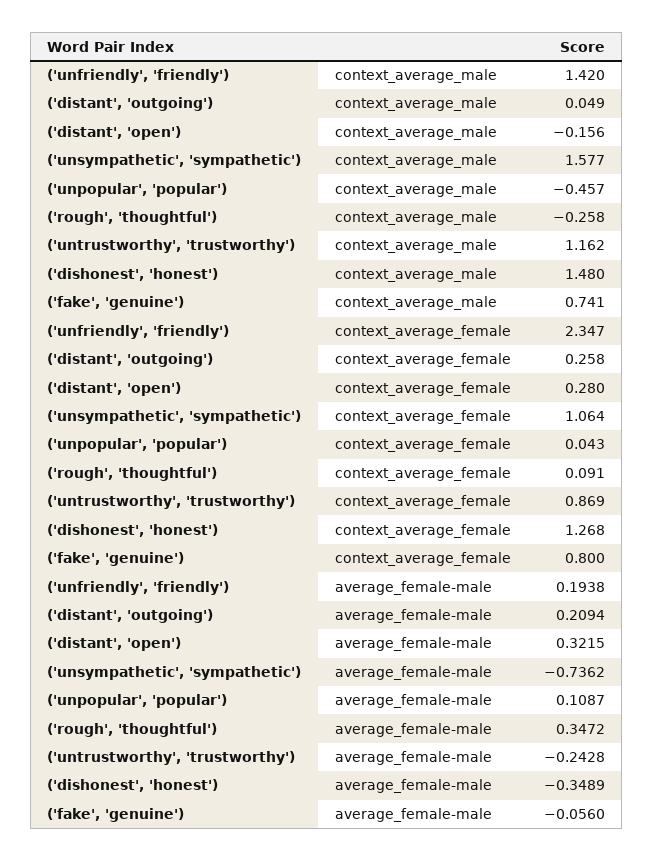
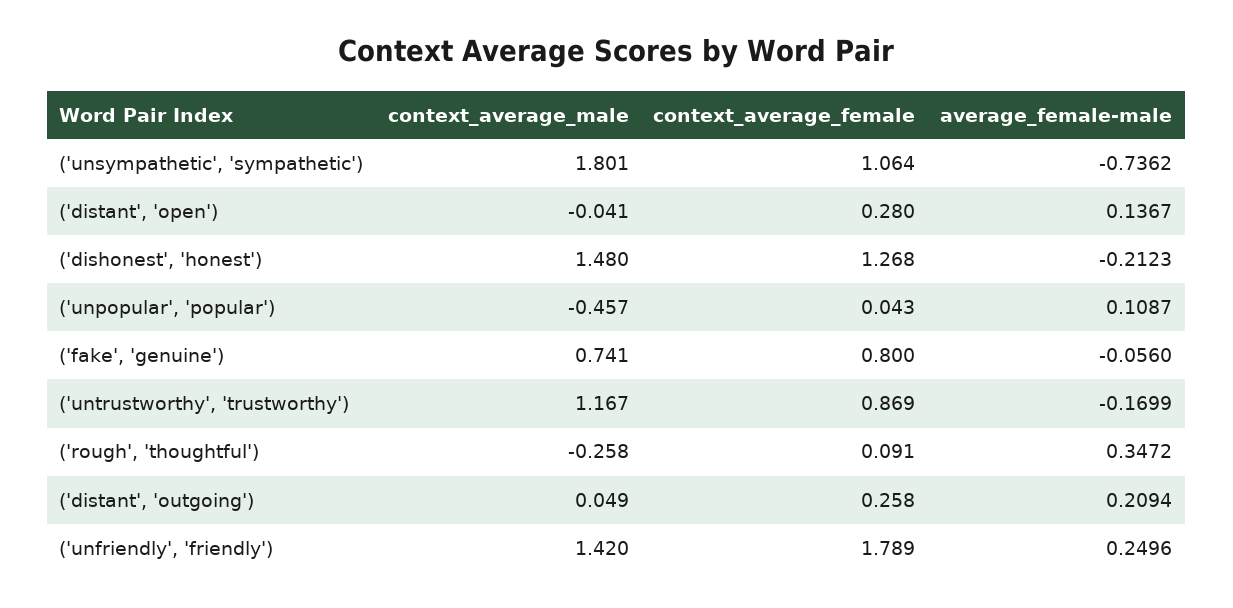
  {
    "('unfriendly', 'friendly')": {
      "context_average_male": 1.42,
-     "context_average_female": 2.347,
+     "context_average_female": 1.789,
-     "average_female-male": 0.1938
+     "average_female-male": 0.2496
    },
    "('distant', 'outgoing')": {
      "context_average_male": 0.049,
      "context_average_female": 0.258,
      "average_female-male": 0.2094
    },
    "('distant', 'open')": {
-     "context_average_male": -0.156,
+     "context_average_male": -0.041,
      "context_average_female": 0.28,
-     "average_female-male": 0.3215
+     "average_female-male": 0.1367
    },
    "('unsympathetic', 'sympathetic')": {
-     "context_average_male": 1.577,
+     "context_average_male": 1.801,
      "context_average_female": 1.064,
      "average_female-male": -0.7362
    },
    "('unpopular', 'popular')": {
      "context_average_male": -0.457,
      "context_average_female": 0.043,
      "average_female-male": 0.1087
    },
    "('rough', 'thoughtful')": {
      "context_average_male": -0.258,
      "context_average_female": 0.091,
      "average_female-male": 0.3472
    },
    "('untrustworthy', 'trustworthy')": {
-     "context_average_male": 1.162,
+     "context_average_male": 1.167,
      "context_average_female": 0.869,
-     "average_female-male": -0.2428
+     "average_female-male": -0.1699
    },
    "('dishonest', 'honest')": {
      "context_average_male": 1.48,
      "context_average_female": 1.268,
-     "average_female-male": -0.3489
+     "average_female-male": -0.2123
    },
    "('fake', 'genuine')": {
      "context_average_male": 0.741,
      "context_average_female": 0.8,
      "average_female-male": -0.056
    }
  }

